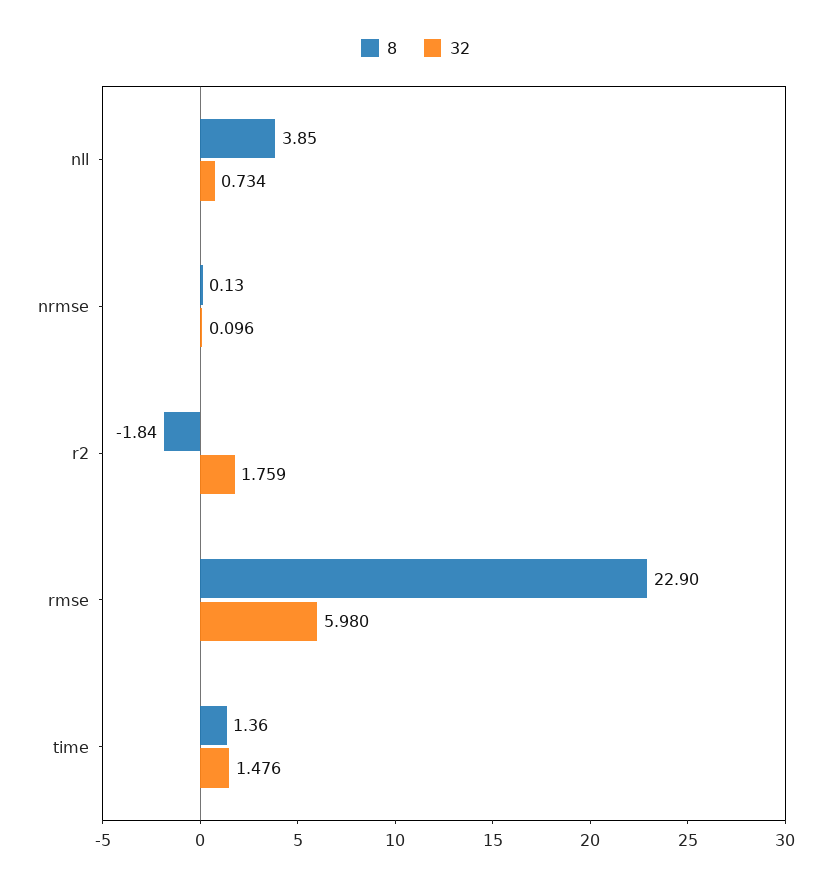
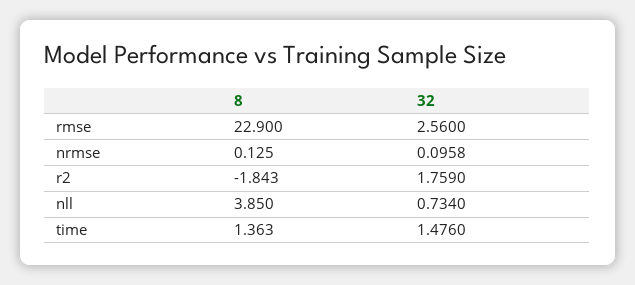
  {
    "8": {
      "nll": 3.85,
      "nrmse": 0.125,
      "r2": -1.843,
      "rmse": 22.9,
      "time": 1.363
    },
    "32": {
      "nll": 0.734,
      "nrmse": 0.0958,
      "r2": 1.759,
-     "rmse": 5.98,
+     "rmse": 2.56,
      "time": 1.476
    }
  }

